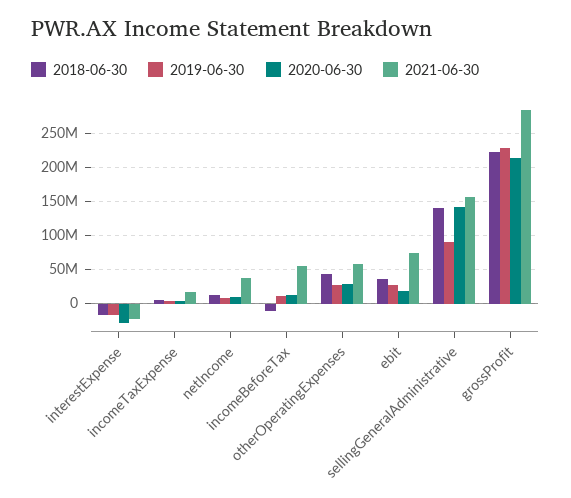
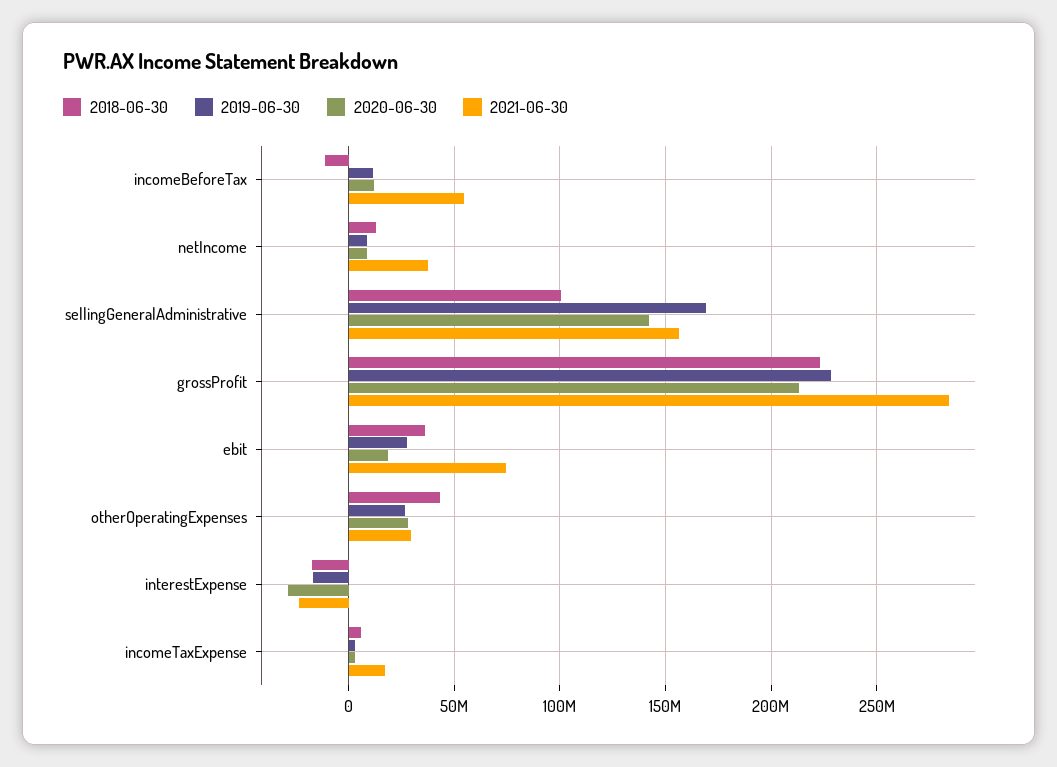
  {
    "2018-06-30": {
      "interestExpense": -15000000,
      "incomeTaxExpense": 5000000,
      "netIncome": 15000000,
      "incomeBeforeTax": -10000000,
      "otherOperatingExpenses": 45000000,
      "ebit": 35000000,
-     "sellingGeneralAdministrative": 140000000,
+     "sellingGeneralAdministrative": 100000000,
      "grossProfit": 225000000
    },
    "2019-06-30": {
      "interestExpense": -15000000,
      "incomeTaxExpense": 5000000,
      "netIncome": 10000000,
      "incomeBeforeTax": 10000000,
      "otherOperatingExpenses": 25000000,
      "ebit": 30000000,
-     "sellingGeneralAdministrative": 90000000,
+     "sellingGeneralAdministrative": 170000000,
      "grossProfit": 230000000
    },
    "2020-06-30": {
      "interestExpense": -30000000,
      "incomeTaxExpense": 5000000,
      "netIncome": 10000000,
      "incomeBeforeTax": 10000000,
      "otherOperatingExpenses": 30000000,
      "ebit": 20000000,
      "sellingGeneralAdministrative": 140000000,
      "grossProfit": 215000000
    },
    "2021-06-30": {
      "interestExpense": -25000000,
      "incomeTaxExpense": 15000000,
      "netIncome": 40000000,
      "incomeBeforeTax": 55000000,
-     "otherOperatingExpenses": 60000000,
+     "otherOperatingExpenses": 30000000,
      "ebit": 75000000,
      "sellingGeneralAdministrative": 155000000,
      "grossProfit": 285000000
    }
  }

